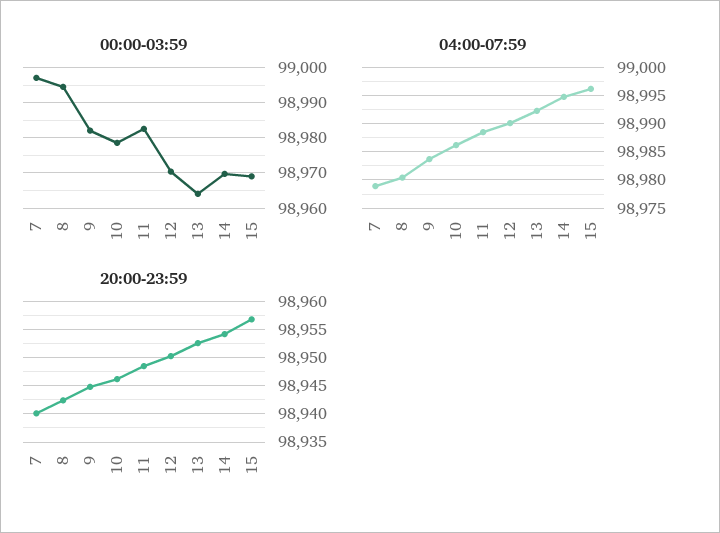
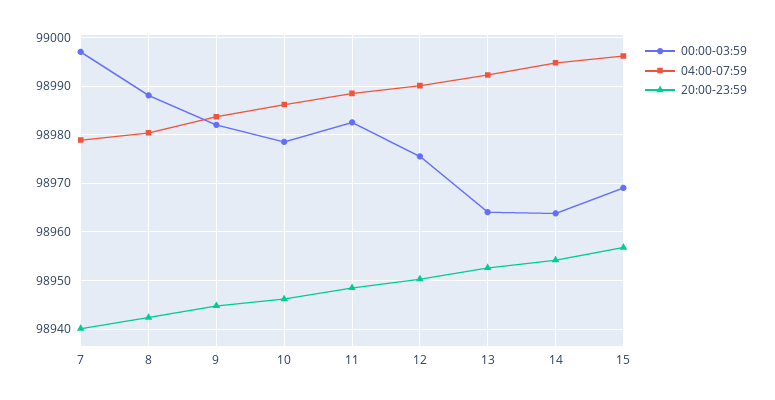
  {
    "00:00-03:59": {
      "7": 98998,
-     "8": 98994,
+     "8": 98988,
      "9": 98982,
      "10": 98978,
      "11": 98982,
-     "12": 98970,
+     "12": 98976,
      "13": 98964,
-     "14": 98970,
+     "14": 98964,
      "15": 98970
    },
    "04:00-07:59": {
      "7": 98978,
      "8": 98980,
      "9": 98984,
      "10": 98986,
      "11": 98988,
      "12": 98990,
      "13": 98992,
      "14": 98994,
      "15": 98996
    },
    "20:00-23:59": {
      "7": 98940,
      "8": 98942,
      "9": 98944,
      "10": 98946,
      "11": 98948,
      "12": 98950,
      "13": 98952,
      "14": 98954,
      "15": 98956
    }
  }

